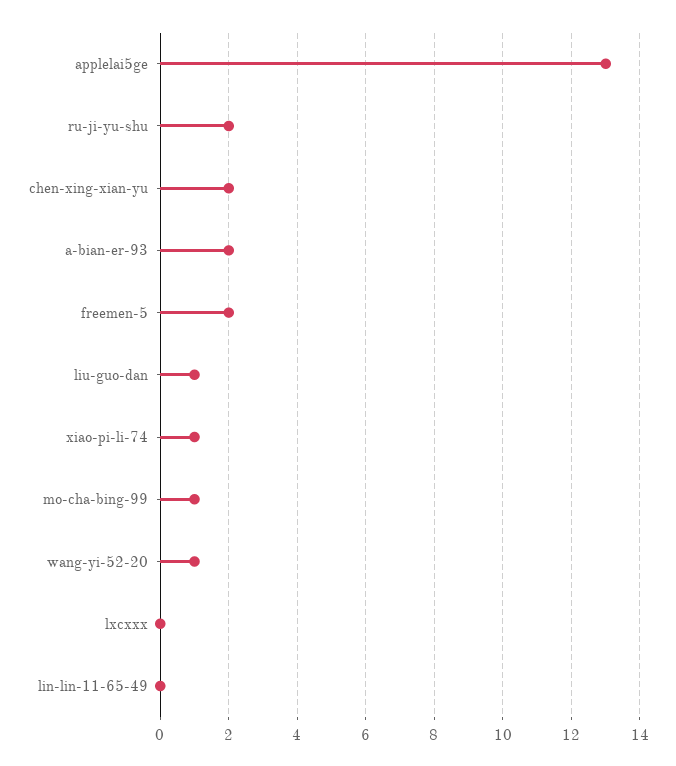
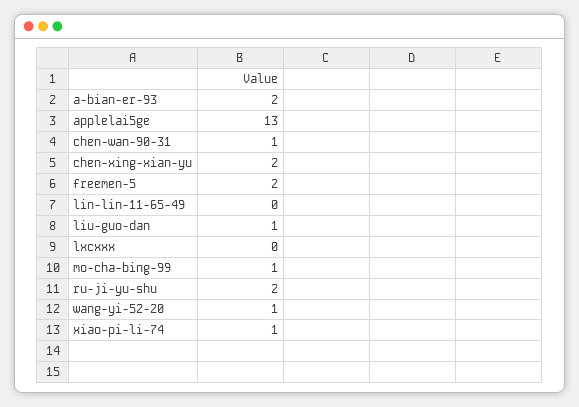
  {
    "applelai5ge": 13,
    "ru-ji-yu-shu": 2,
    "chen-xing-xian-yu": 2,
    "a-bian-er-93": 2,
    "freemen-5": 2,
    "liu-guo-dan": 1,
    "xiao-pi-li-74": 1,
    "mo-cha-bing-99": 1,
    "wang-yi-52-20": 1,
    "lxcxxx": 0,
-   "lin-lin-11-65-49": 0
+   "lin-lin-11-65-49": 0,
+   "chen-wan-90-31": 1
  }

